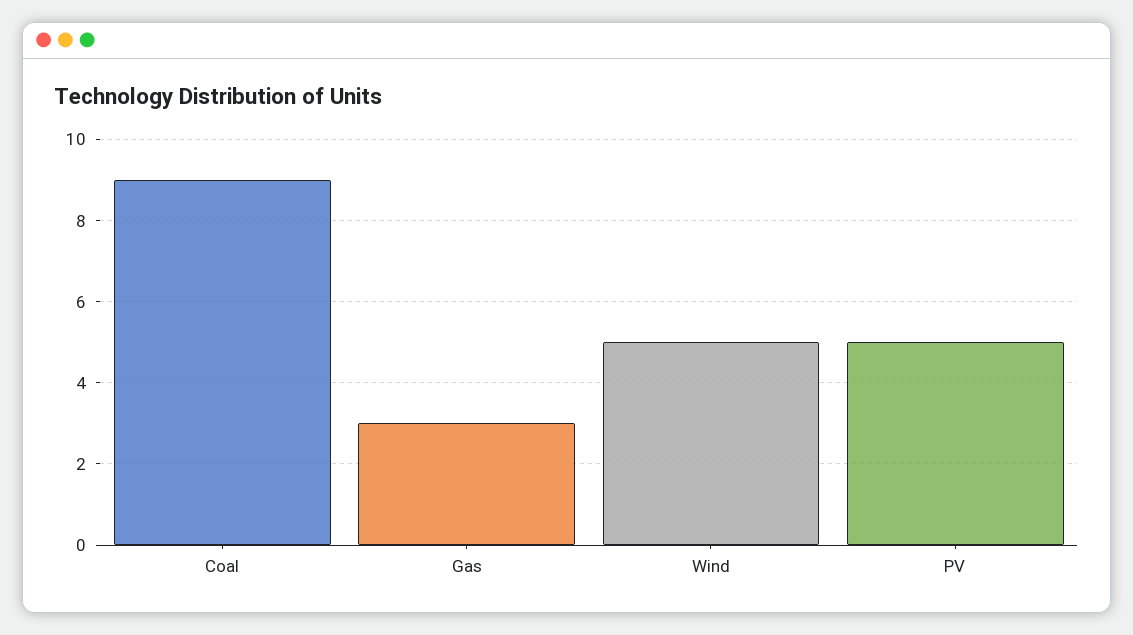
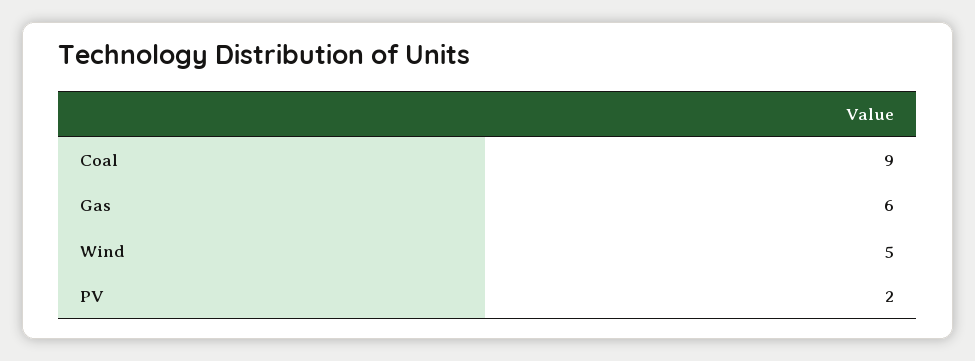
  {
    "Coal": 9,
-   "Gas": 3,
+   "Gas": 6,
    "Wind": 5,
-   "PV": 5
+   "PV": 2
  }

